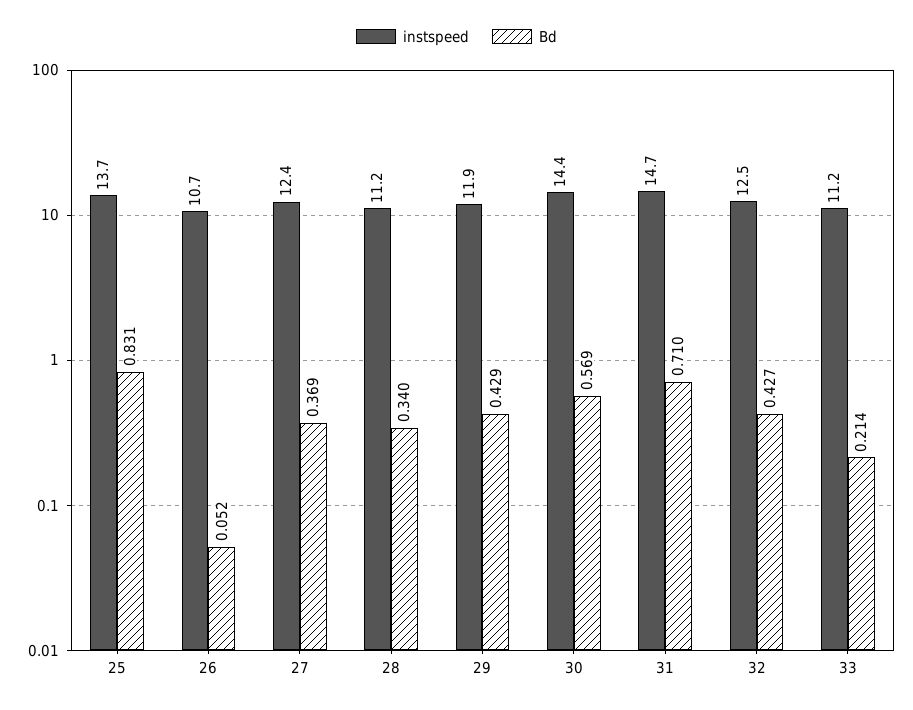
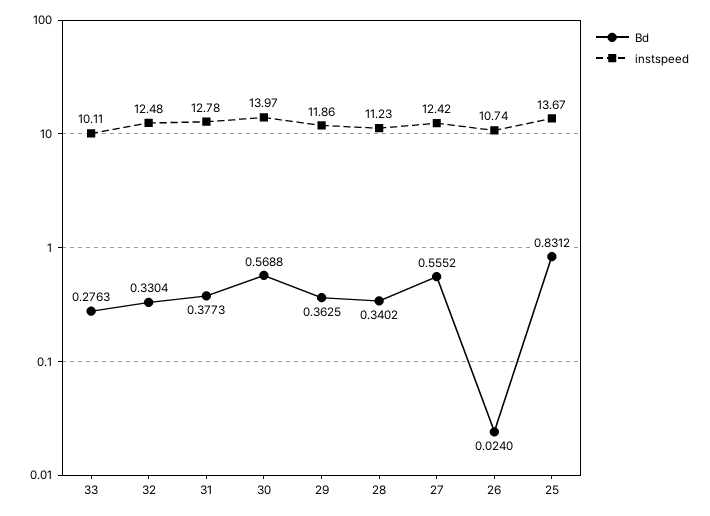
  {
    "instspeed": {
      "25": 13.67,
      "26": 10.74,
      "27": 12.42,
      "28": 11.23,
      "29": 11.86,
-     "30": 14.4,
+     "30": 13.97,
-     "31": 14.7,
+     "31": 12.78,
      "32": 12.48,
-     "33": 11.2
+     "33": 10.11
    },
    "Bd": {
      "25": 0.8312,
-     "26": 0.052,
+     "26": 0.024,
-     "27": 0.369,
+     "27": 0.5552,
      "28": 0.3402,
-     "29": 0.429,
+     "29": 0.3625,
      "30": 0.5688,
-     "31": 0.71,
+     "31": 0.3773,
-     "32": 0.427,
+     "32": 0.3304,
-     "33": 0.214
+     "33": 0.2763
    }
  }

